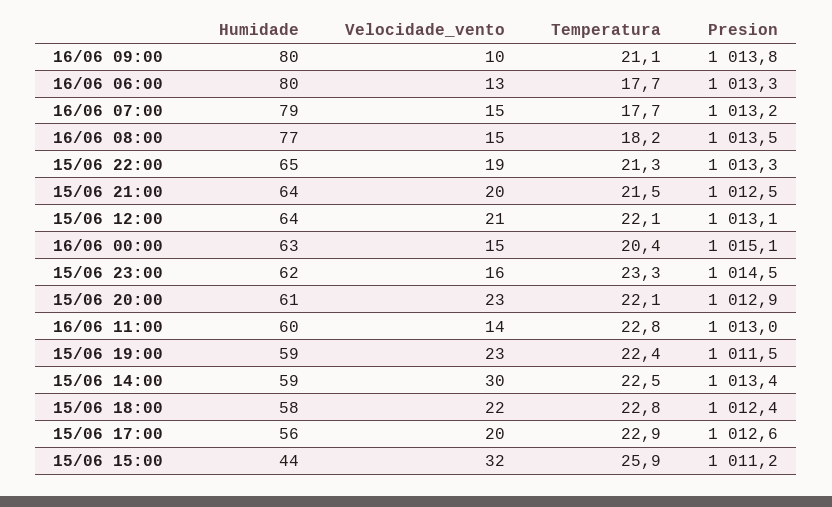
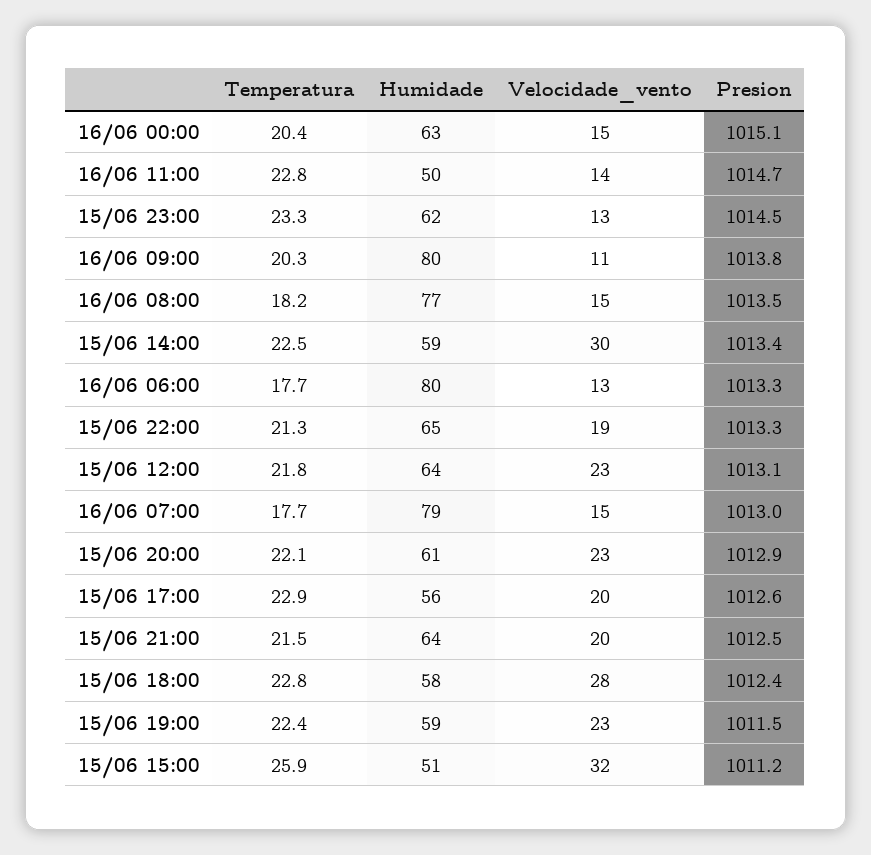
  {
    "Humidade": {
      "16/06 09:00": 80,
      "16/06 06:00": 80,
      "16/06 07:00": 79,
      "16/06 08:00": 77,
      "15/06 22:00": 65,
      "15/06 21:00": 64,
      "15/06 12:00": 64,
      "16/06 00:00": 63,
      "15/06 23:00": 62,
      "15/06 20:00": 61,
-     "16/06 11:00": 60,
+     "16/06 11:00": 50,
      "15/06 19:00": 59,
      "15/06 14:00": 59,
      "15/06 18:00": 58,
      "15/06 17:00": 56,
-     "15/06 15:00": 44
+     "15/06 15:00": 51
    },
    "Velocidade_vento": {
-     "16/06 09:00": 10,
+     "16/06 09:00": 11,
      "16/06 06:00": 13,
      "16/06 07:00": 15,
      "16/06 08:00": 15,
      "15/06 22:00": 19,
      "15/06 21:00": 20,
-     "15/06 12:00": 21,
+     "15/06 12:00": 23,
      "16/06 00:00": 15,
-     "15/06 23:00": 16,
+     "15/06 23:00": 13,
      "15/06 20:00": 23,
      "16/06 11:00": 14,
      "15/06 19:00": 23,
      "15/06 14:00": 30,
-     "15/06 18:00": 22,
+     "15/06 18:00": 28,
      "15/06 17:00": 20,
      "15/06 15:00": 32
    },
    "Temperatura": {
-     "16/06 09:00": 21.1,
+     "16/06 09:00": 20.3,
      "16/06 06:00": 17.7,
      "16/06 07:00": 17.7,
      "16/06 08:00": 18.2,
      "15/06 22:00": 21.3,
      "15/06 21:00": 21.5,
-     "15/06 12:00": 22.1,
+     "15/06 12:00": 21.8,
      "16/06 00:00": 20.4,
      "15/06 23:00": 23.3,
      "15/06 20:00": 22.1,
      "16/06 11:00": 22.8,
      "15/06 19:00": 22.4,
      "15/06 14:00": 22.5,
      "15/06 18:00": 22.8,
      "15/06 17:00": 22.9,
      "15/06 15:00": 25.9
    },
    "Presion": {
      "16/06 09:00": 1013.8,
      "16/06 06:00": 1013.3,
-     "16/06 07:00": 1013.2,
+     "16/06 07:00": 1013,
      "16/06 08:00": 1013.5,
      "15/06 22:00": 1013.3,
      "15/06 21:00": 1012.5,
      "15/06 12:00": 1013.1,
      "16/06 00:00": 1015.1,
      "15/06 23:00": 1014.5,
      "15/06 20:00": 1012.9,
-     "16/06 11:00": 1013,
+     "16/06 11:00": 1014.7,
      "15/06 19:00": 1011.5,
      "15/06 14:00": 1013.4,
      "15/06 18:00": 1012.4,
      "15/06 17:00": 1012.6,
      "15/06 15:00": 1011.2
    }
  }

